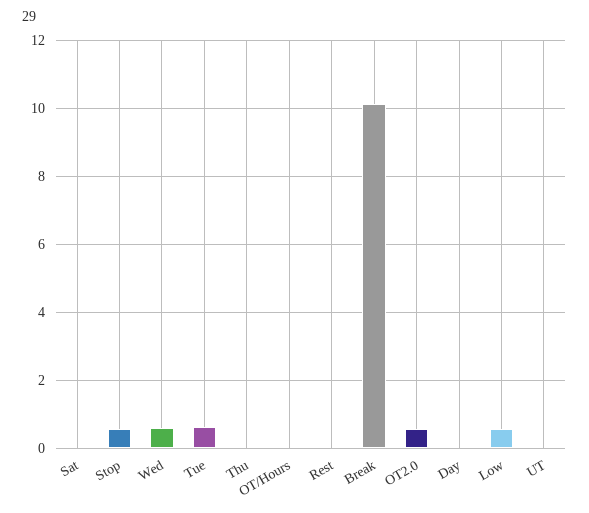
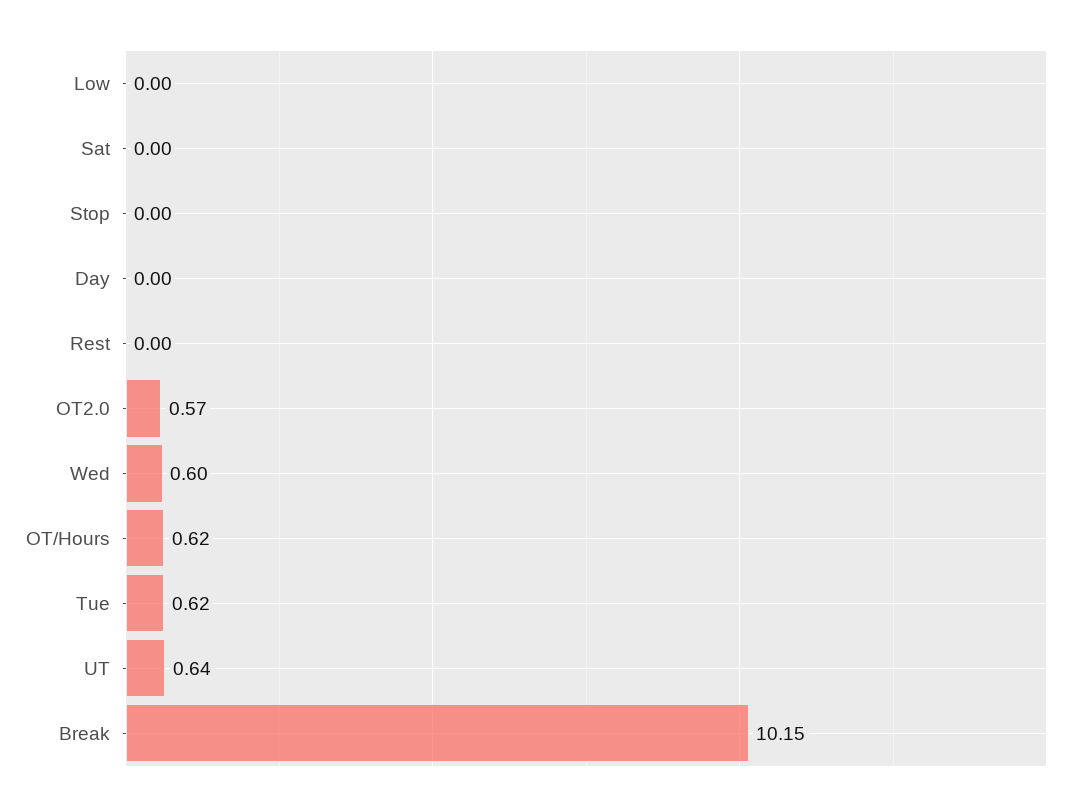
  {
    "Sat": 0,
-   "Stop": 0.6,
+   "Stop": 0,
    "Wed": 0.6,
    "Tue": 0.62,
-   "Thu": 0,
-   "OT/Hours": 0,
+   "OT/Hours": 0.62,
    "Rest": 0,
    "Break": 10.15,
    "OT2.0": 0.57,
    "Day": 0,
-   "Low": 0.6,
+   "Low": 0,
-   "UT": 0
+   "UT": 0.64
  }

